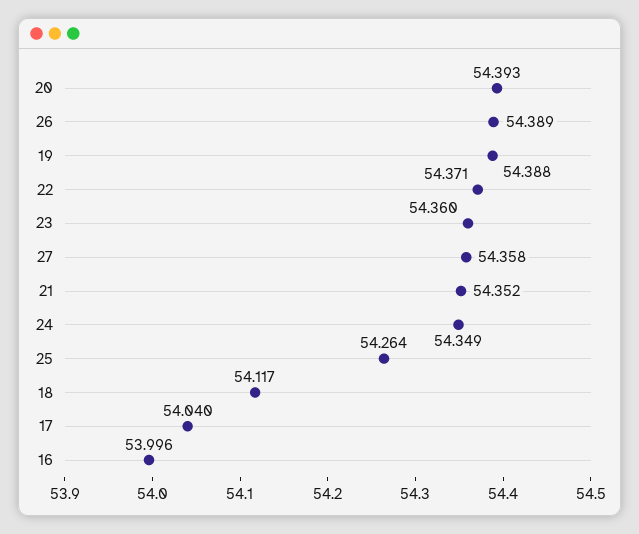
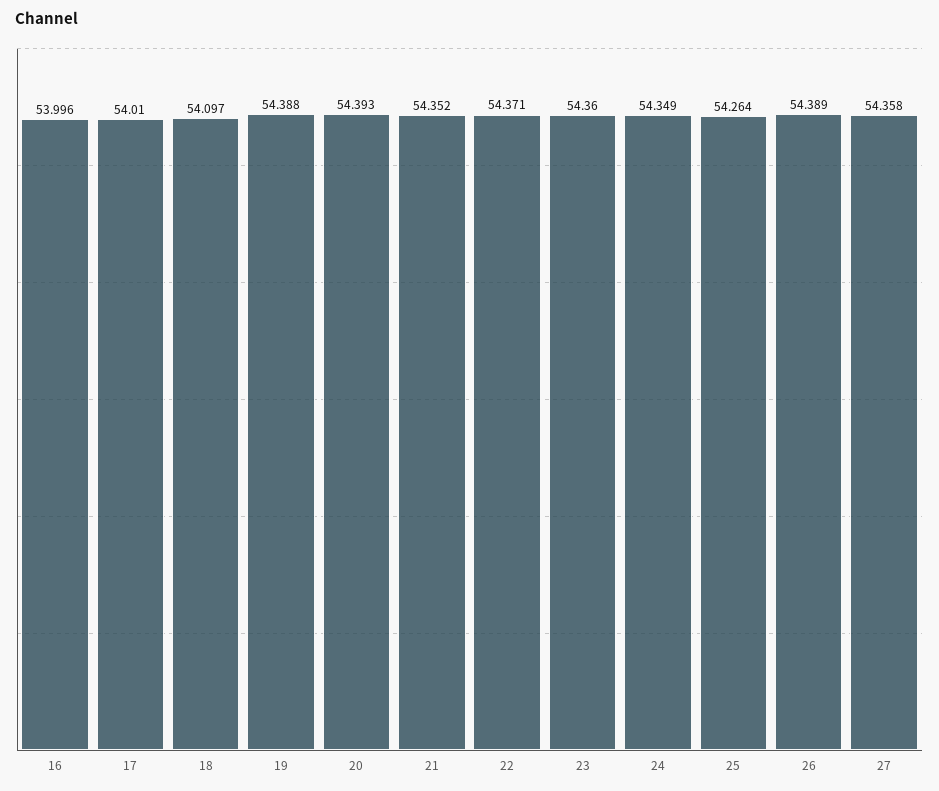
  {
    "20": 54.393,
    "26": 54.389,
    "19": 54.388,
    "22": 54.371,
    "23": 54.36,
    "27": 54.358,
    "21": 54.352,
    "24": 54.349,
    "25": 54.264,
-   "18": 54.117,
+   "18": 54.097,
-   "17": 54.04,
+   "17": 54.01,
    "16": 53.996
  }

